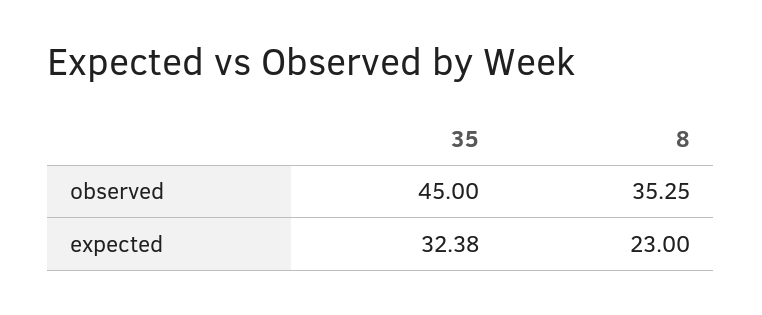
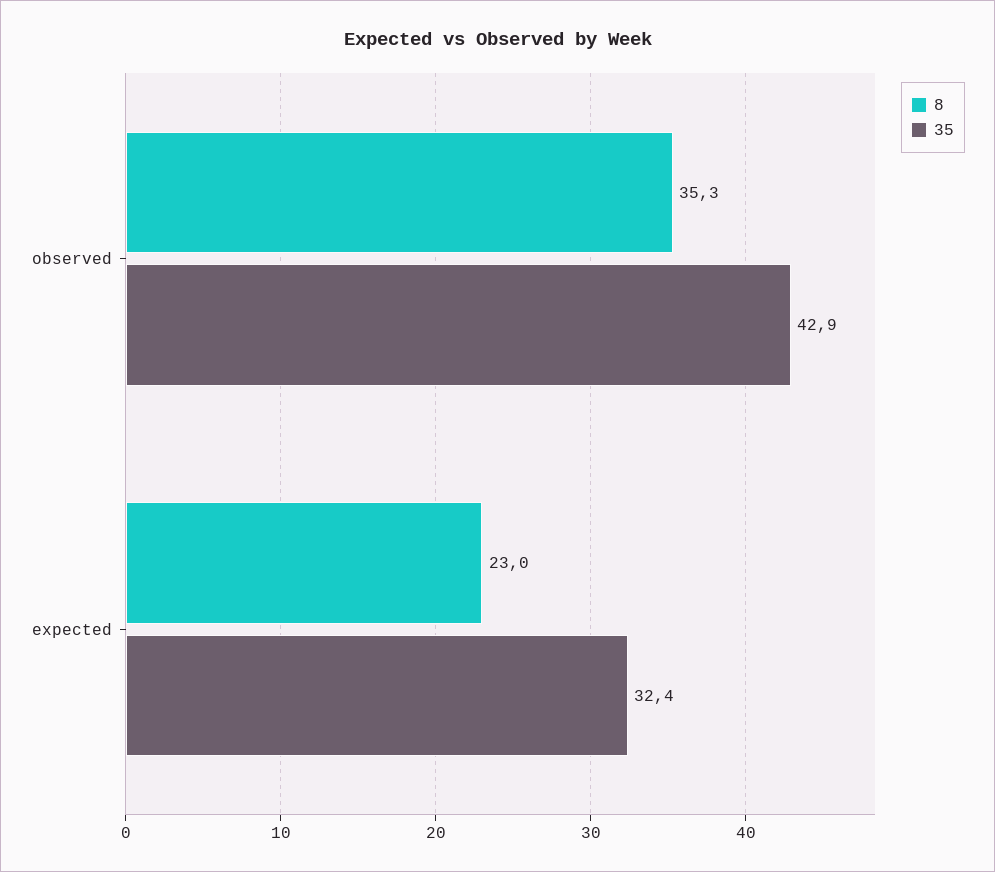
  {
    "35": {
-     "observed": 45,
+     "observed": 42.9,
      "expected": 32.38
    },
    "8": {
      "observed": 35.25,
      "expected": 23
    }
  }

